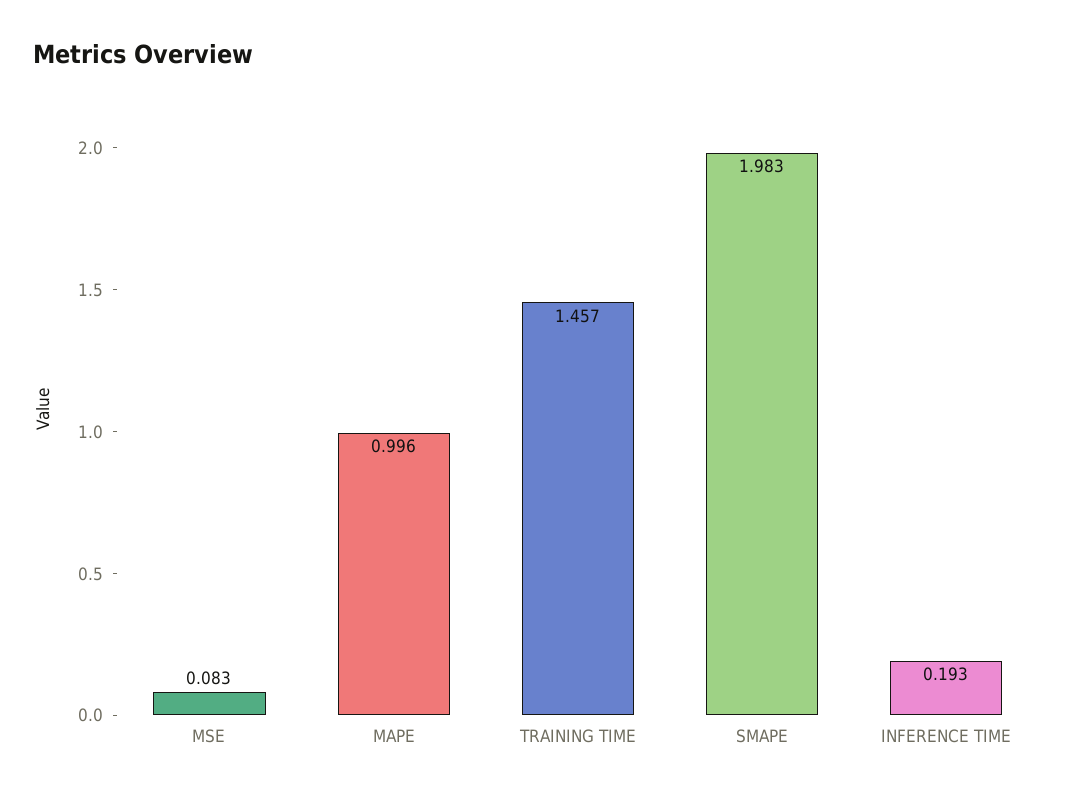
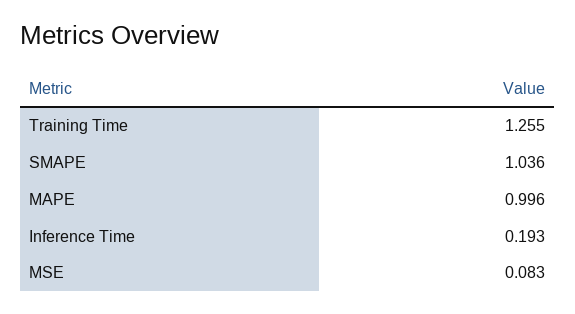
  {
    "MSE": 0.083,
    "MAPE": 0.996,
-   "TRAINING TIME": 1.457,
+   "TRAINING TIME": 1.255,
-   "SMAPE": 1.983,
+   "SMAPE": 1.036,
    "INFERENCE TIME": 0.193
  }

